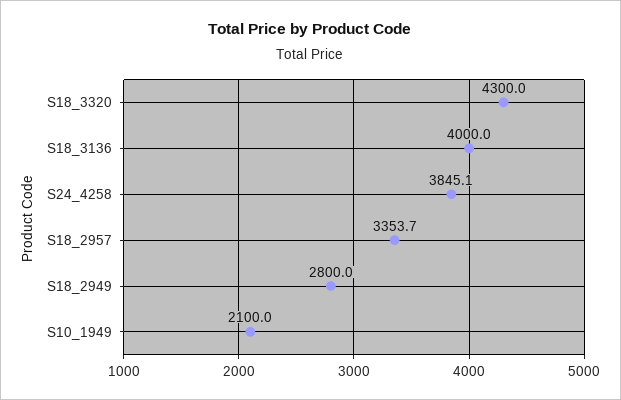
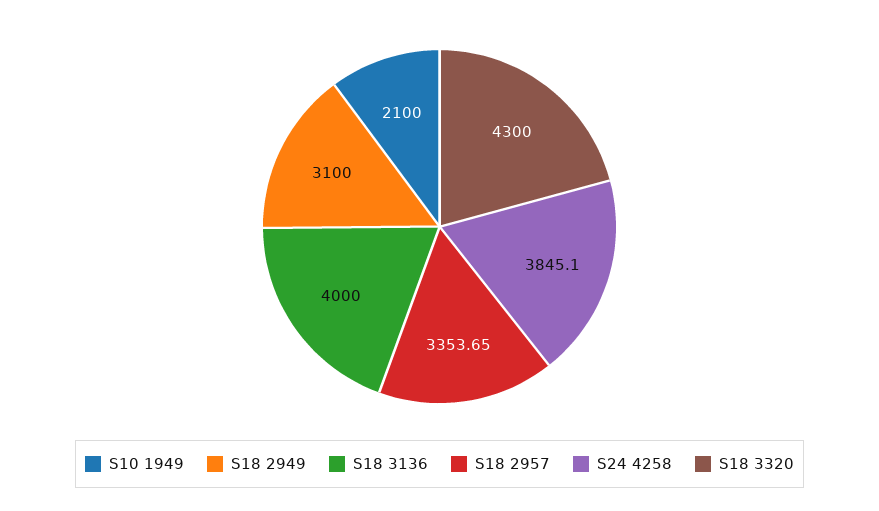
  {
    "S18_3320": 4300,
    "S18_3136": 4000,
    "S24_4258": 3845.1,
    "S18_2957": 3353.65,
-   "S18_2949": 2800,
+   "S18_2949": 3100,
    "S10_1949": 2100
  }

